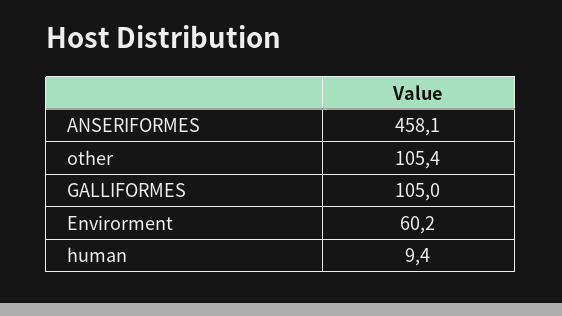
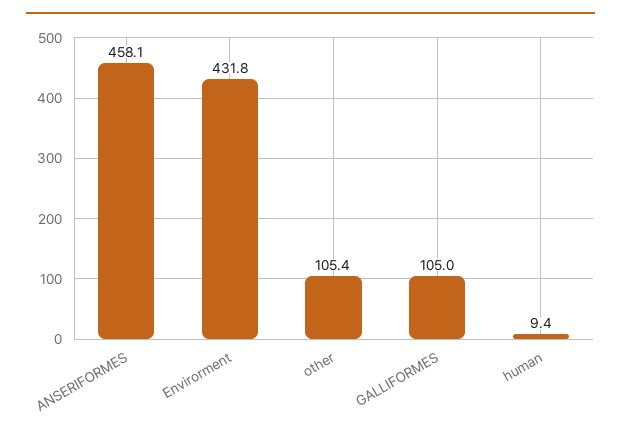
  {
    "ANSERIFORMES": 458.1,
    "other": 105.4,
    "GALLIFORMES": 105,
-   "Envirorment": 60.2,
+   "Envirorment": 431.8,
    "human": 9.4
  }

